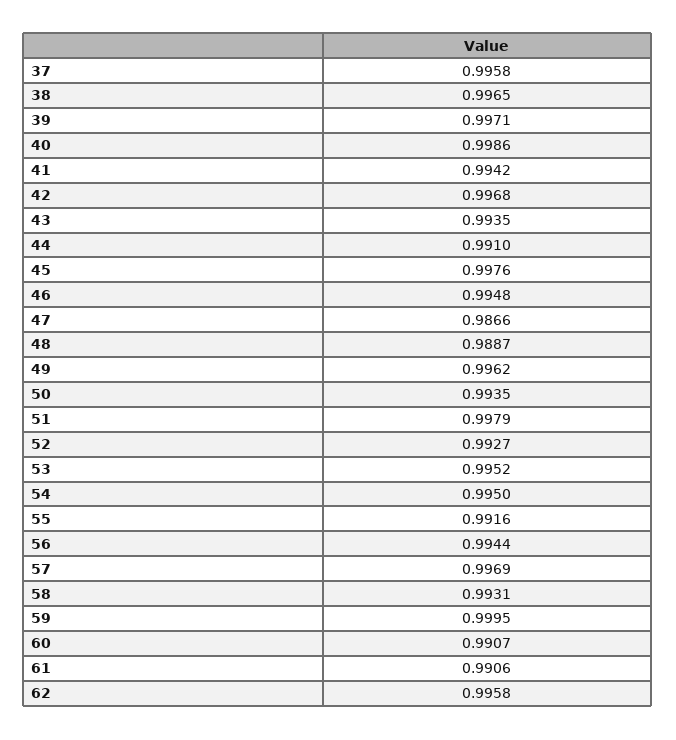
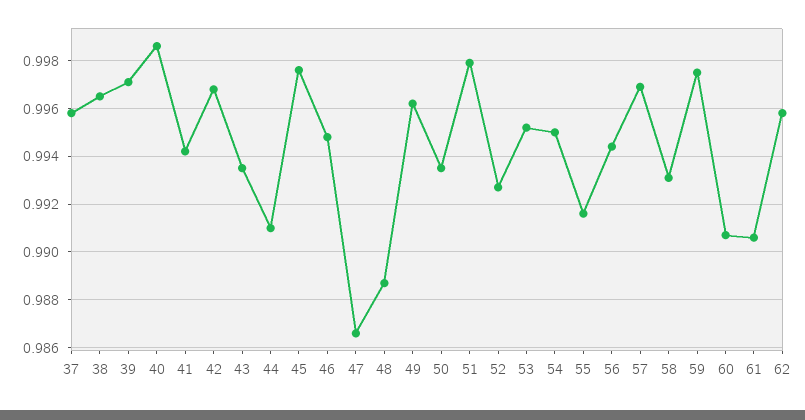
  {
    "37": 0.9958,
    "38": 0.9965,
    "39": 0.9971,
    "40": 0.9986,
    "41": 0.9942,
    "42": 0.9968,
    "43": 0.9935,
    "44": 0.991,
    "45": 0.9976,
    "46": 0.9948,
    "47": 0.9866,
    "48": 0.9887,
    "49": 0.9962,
    "50": 0.9935,
    "51": 0.9979,
    "52": 0.9927,
    "53": 0.9952,
    "54": 0.995,
    "55": 0.9916,
    "56": 0.9944,
    "57": 0.9969,
    "58": 0.9931,
-   "59": 0.9995,
+   "59": 0.9975,
    "60": 0.9907,
    "61": 0.9906,
    "62": 0.9958
  }

